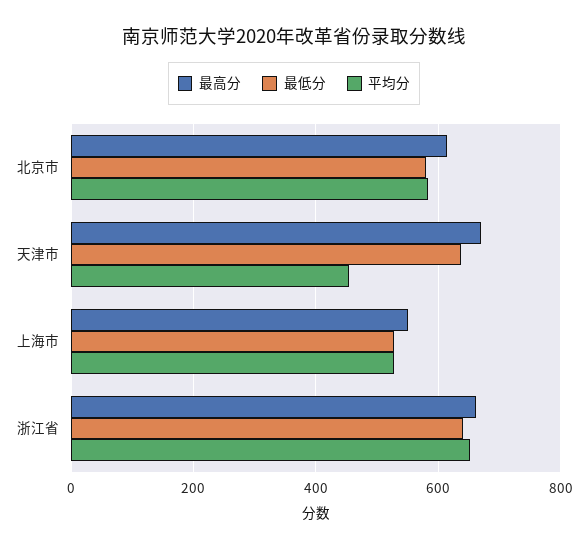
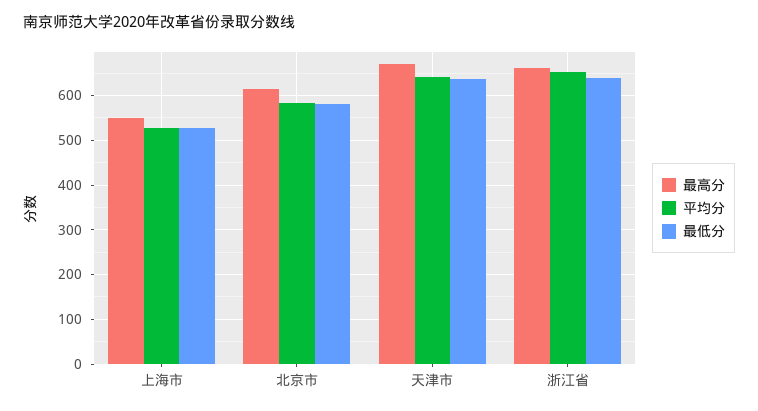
  {
    "最高分": {
      "北京市": 620,
      "天津市": 680,
      "上海市": 560,
      "浙江省": 660
    },
    "最低分": {
      "北京市": 580,
      "天津市": 640,
      "上海市": 520,
      "浙江省": 640
    },
    "平均分": {
      "北京市": 580,
-     "天津市": 460,
+     "天津市": 640,
      "上海市": 520,
      "浙江省": 660
    }
  }

